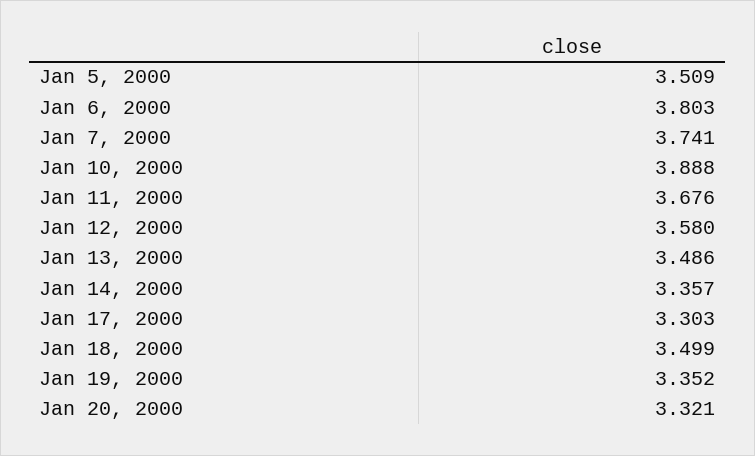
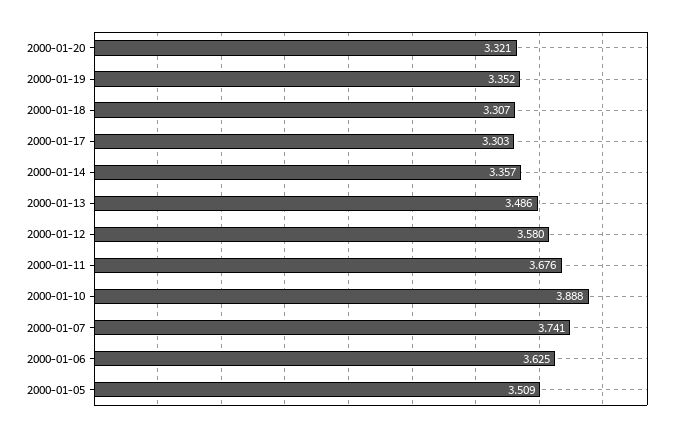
  {
    "Jan 5, 2000": 3.509,
-   "Jan 6, 2000": 3.803,
+   "Jan 6, 2000": 3.625,
    "Jan 7, 2000": 3.741,
    "Jan 10, 2000": 3.888,
    "Jan 11, 2000": 3.676,
    "Jan 12, 2000": 3.58,
    "Jan 13, 2000": 3.486,
    "Jan 14, 2000": 3.357,
    "Jan 17, 2000": 3.303,
-   "Jan 18, 2000": 3.499,
+   "Jan 18, 2000": 3.307,
    "Jan 19, 2000": 3.352,
    "Jan 20, 2000": 3.321
  }

